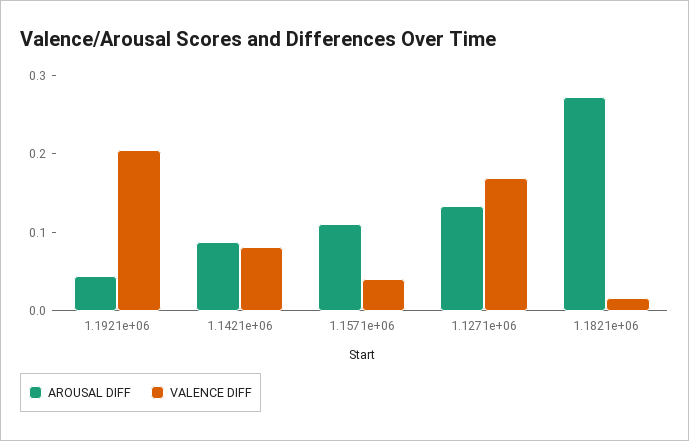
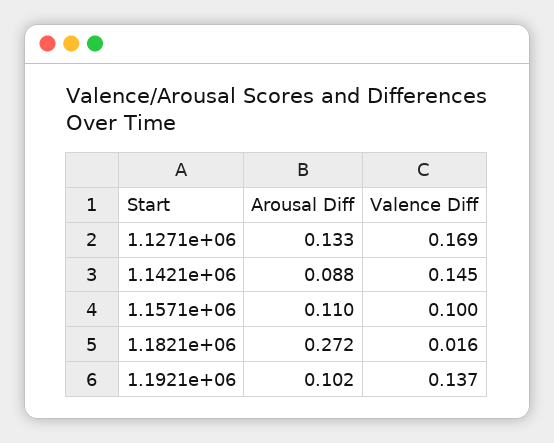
  {
    "AROUSAL DIFF": {
-     "1.1921e+06": 0.04,
+     "1.1921e+06": 0.102,
      "1.1421e+06": 0.088,
      "1.1571e+06": 0.11,
      "1.1271e+06": 0.133,
      "1.1821e+06": 0.272
    },
    "VALENCE DIFF": {
-     "1.1921e+06": 0.2,
+     "1.1921e+06": 0.137,
-     "1.1421e+06": 0.08,
+     "1.1421e+06": 0.145,
-     "1.1571e+06": 0.04,
+     "1.1571e+06": 0.1,
      "1.1271e+06": 0.169,
      "1.1821e+06": 0.016
    }
  }

